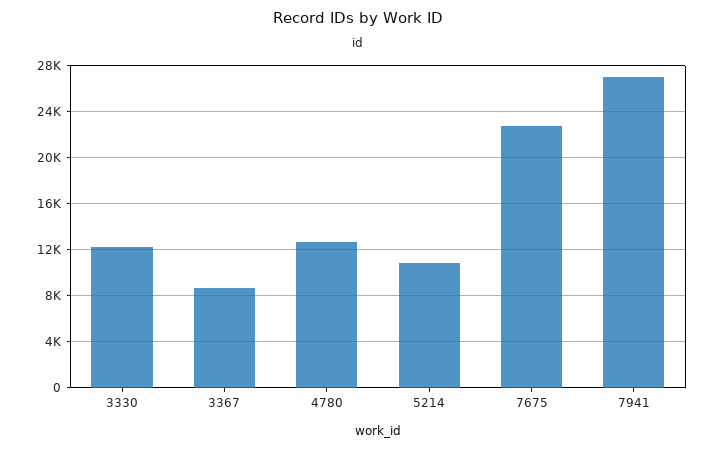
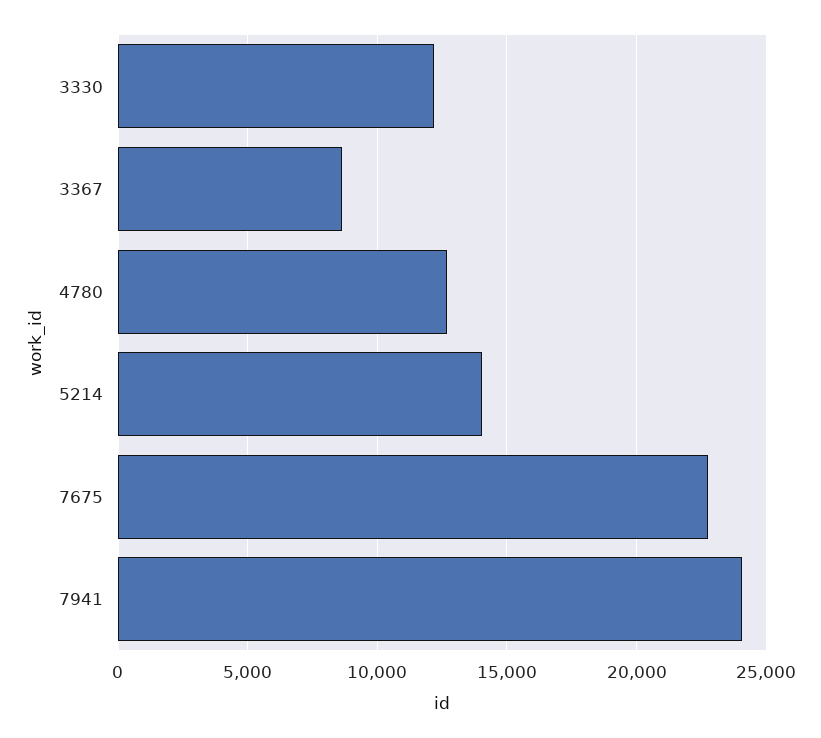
  {
    "3330": 12000,
    "3367": 8500,
    "4780": 12500,
-   "5214": 11000,
+   "5214": 14000,
    "7675": 23000,
-   "7941": 27000
+   "7941": 24000
  }

